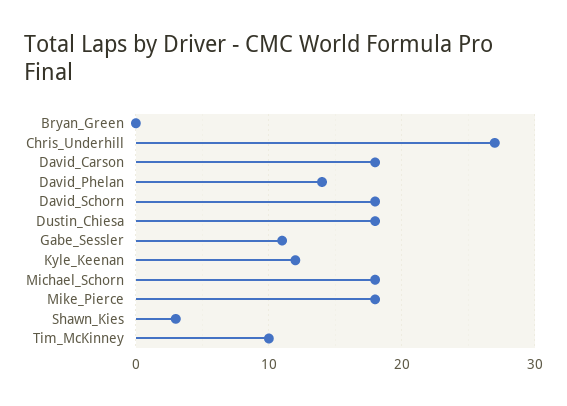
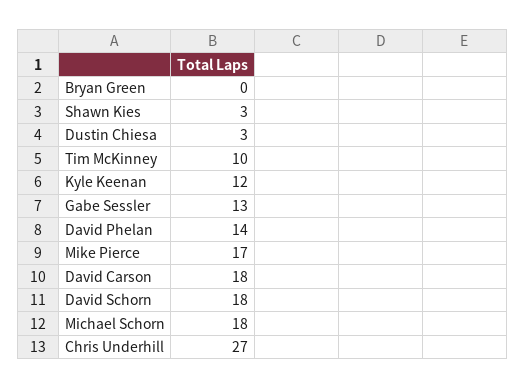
  {
    "Bryan_Green": 0,
    "Chris_Underhill": 27,
    "David_Carson": 18,
    "David_Phelan": 14,
    "David_Schorn": 18,
-   "Dustin_Chiesa": 18,
+   "Dustin_Chiesa": 3,
-   "Gabe_Sessler": 11,
+   "Gabe_Sessler": 13,
    "Kyle_Keenan": 12,
    "Michael_Schorn": 18,
-   "Mike_Pierce": 18,
+   "Mike_Pierce": 17,
    "Shawn_Kies": 3,
    "Tim_McKinney": 10
  }

